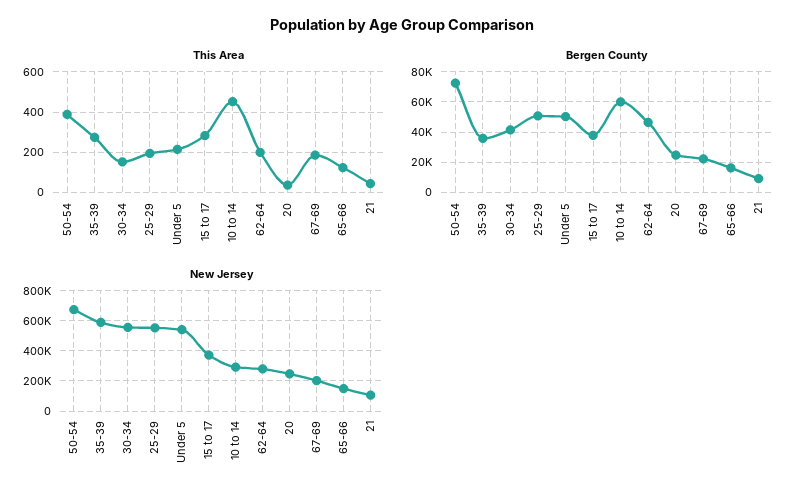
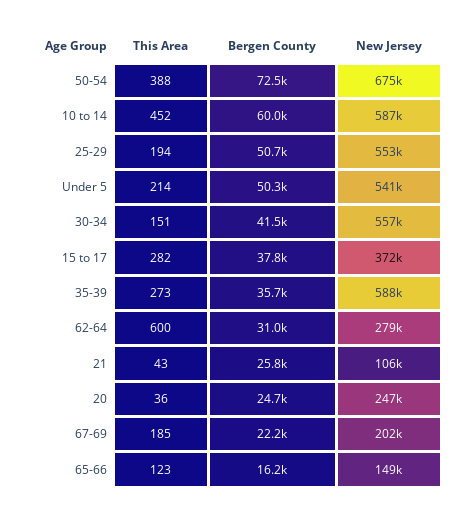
  {
    "This Area": {
      "50-54": 388,
      "35-39": 273,
      "30-34": 151,
      "25-29": 194,
      "Under 5": 214,
      "15 to 17": 282,
      "10 to 14": 452,
-     "62-64": 200,
+     "62-64": 600,
      "20": 36,
      "67-69": 185,
      "65-66": 123,
      "21": 43
    },
    "Bergen County": {
      "50-54": 72500,
      "35-39": 35700,
      "30-34": 41500,
      "25-29": 50700,
      "Under 5": 50300,
      "15 to 17": 37800,
      "10 to 14": 60000,
-     "62-64": 45000,
+     "62-64": 31000,
      "20": 24700,
      "67-69": 22200,
      "65-66": 16200,
-     "21": 10000
+     "21": 25800
    },
    "New Jersey": {
      "50-54": 675000,
      "35-39": 588000,
      "30-34": 557000,
      "25-29": 553000,
      "Under 5": 541000,
      "15 to 17": 372000,
-     "10 to 14": 300000,
+     "10 to 14": 587000,
      "62-64": 279000,
      "20": 247000,
      "67-69": 202000,
      "65-66": 149000,
      "21": 106000
    }
  }

